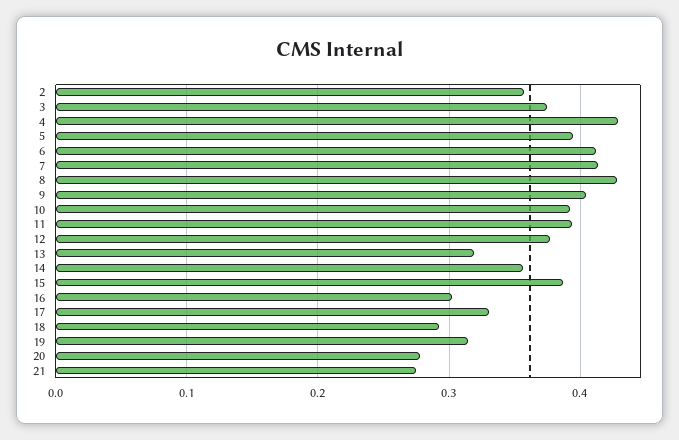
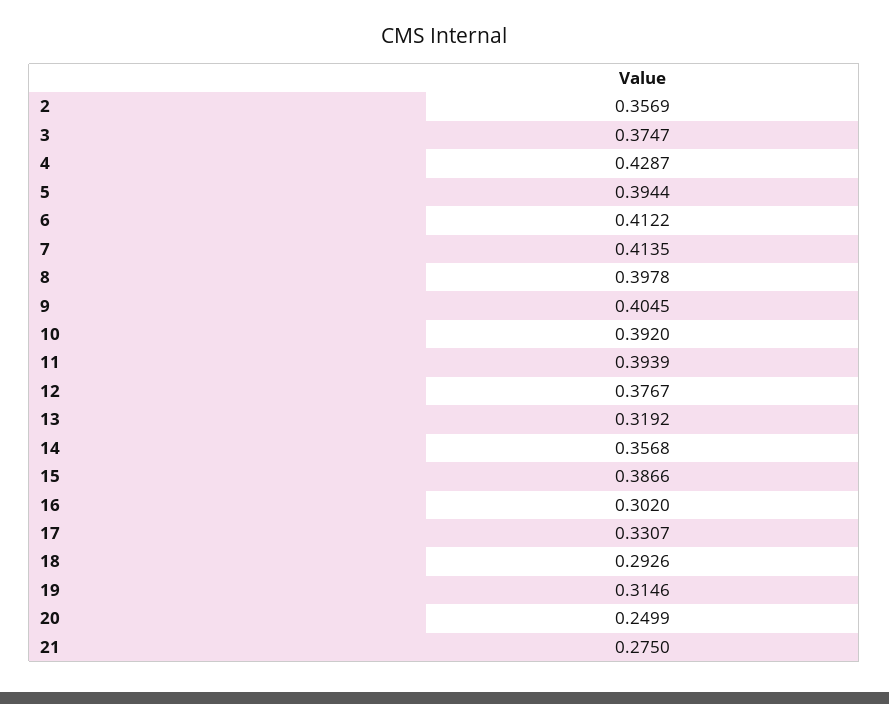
  {
    "2": 0.3569,
    "3": 0.3747,
    "4": 0.4287,
    "5": 0.3944,
    "6": 0.4122,
    "7": 0.4135,
-   "8": 0.43,
+   "8": 0.3978,
    "9": 0.4045,
    "10": 0.392,
    "11": 0.3939,
    "12": 0.3767,
    "13": 0.3192,
    "14": 0.3568,
    "15": 0.3866,
    "16": 0.302,
    "17": 0.3307,
    "18": 0.2926,
    "19": 0.3146,
-   "20": 0.28,
+   "20": 0.2499,
    "21": 0.275
  }

